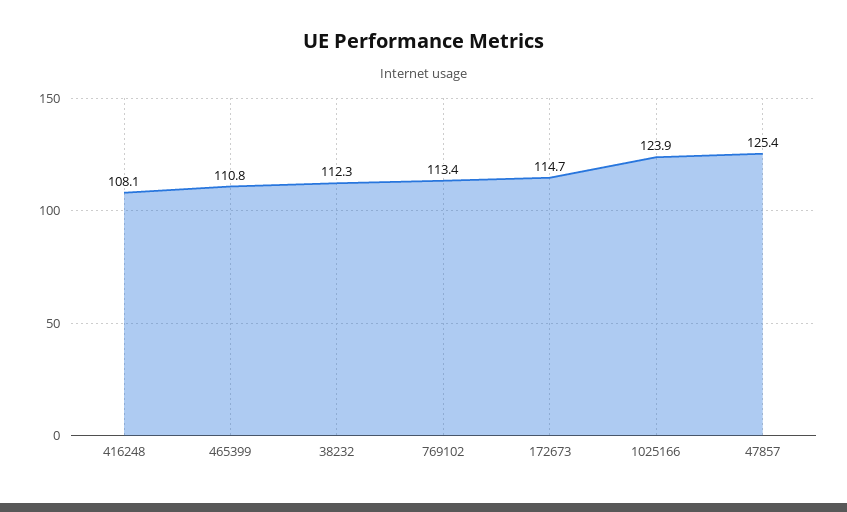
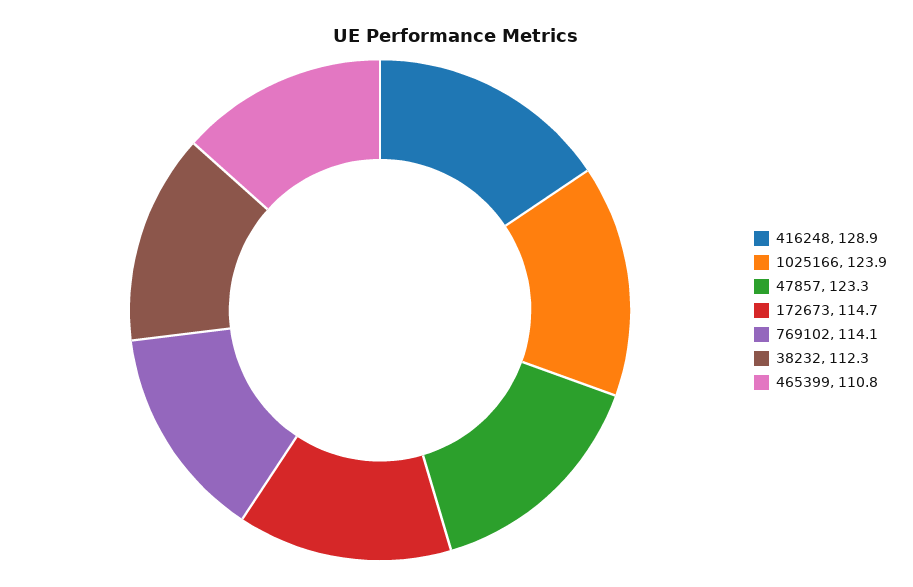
  {
-   "416248": 108.1,
+   "416248": 128.9,
    "465399": 110.8,
    "38232": 112.3,
-   "769102": 113.4,
+   "769102": 114.1,
    "172673": 114.7,
    "1025166": 123.9,
-   "47857": 125.4
+   "47857": 123.3
  }

